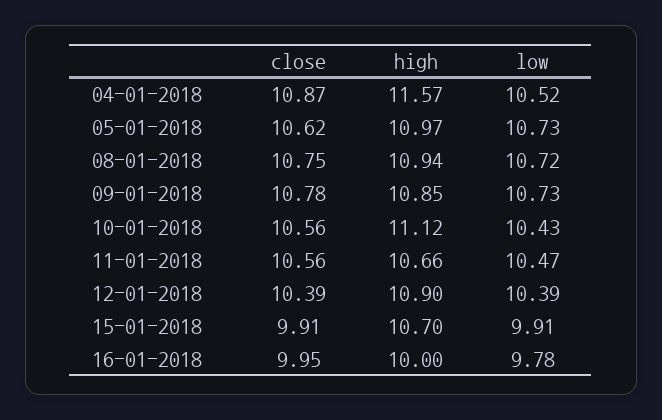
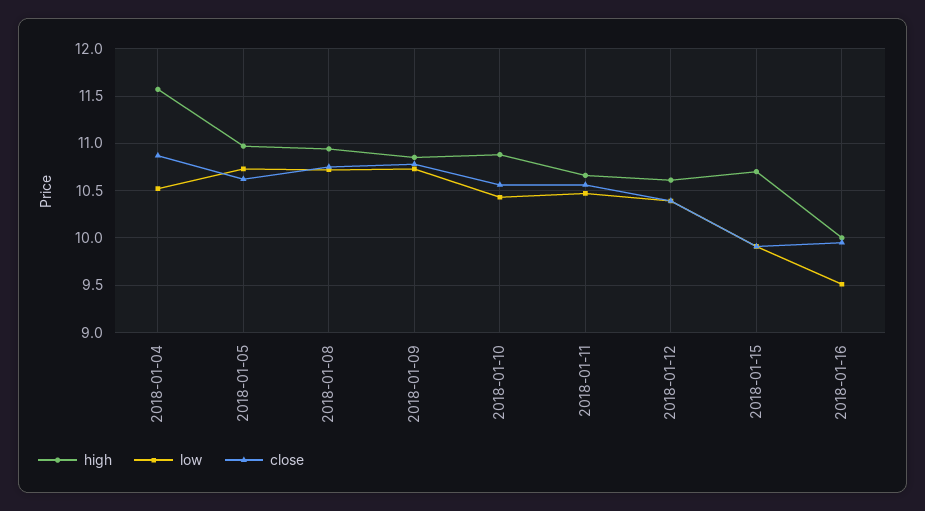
  {
    "close": {
      "04-01-2018": 10.87,
      "05-01-2018": 10.62,
      "08-01-2018": 10.75,
      "09-01-2018": 10.78,
      "10-01-2018": 10.56,
      "11-01-2018": 10.56,
      "12-01-2018": 10.39,
      "15-01-2018": 9.91,
      "16-01-2018": 9.95
    },
    "high": {
      "04-01-2018": 11.57,
      "05-01-2018": 10.97,
      "08-01-2018": 10.94,
      "09-01-2018": 10.85,
-     "10-01-2018": 11.12,
+     "10-01-2018": 10.9,
      "11-01-2018": 10.66,
-     "12-01-2018": 10.9,
+     "12-01-2018": 10.6,
      "15-01-2018": 10.7,
      "16-01-2018": 10
    },
    "low": {
      "04-01-2018": 10.52,
      "05-01-2018": 10.73,
      "08-01-2018": 10.72,
      "09-01-2018": 10.73,
      "10-01-2018": 10.43,
      "11-01-2018": 10.47,
      "12-01-2018": 10.39,
      "15-01-2018": 9.91,
-     "16-01-2018": 9.78
+     "16-01-2018": 9.5
    }
  }

